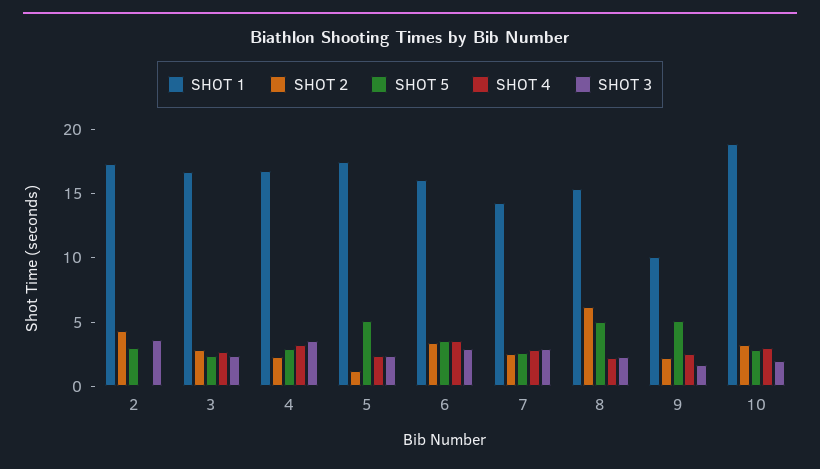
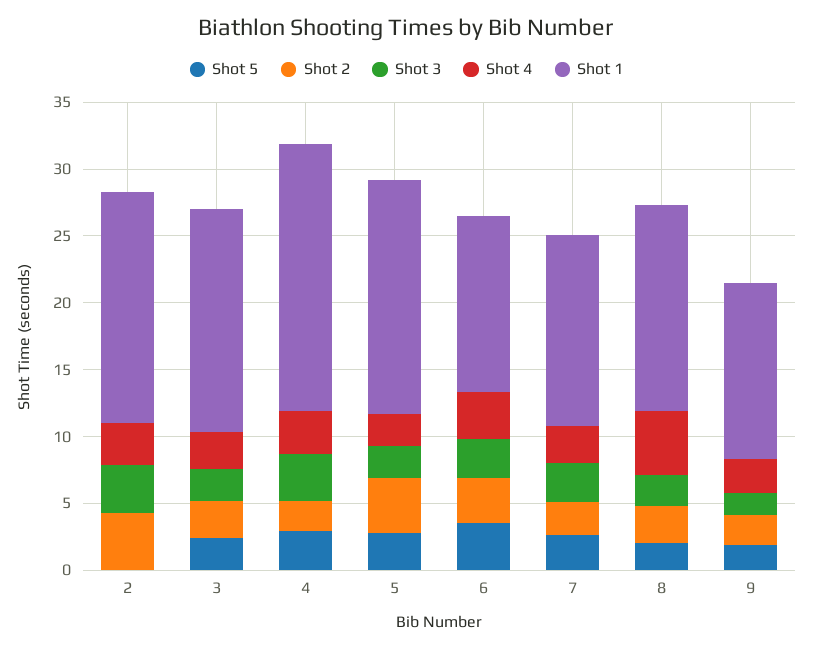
  {
    "SHOT 1": {
      "2": 17,
      "3": 17,
-     "4": 17,
+     "4": 20,
      "5": 18,
-     "6": 16,
+     "6": 13,
      "7": 14,
      "8": 15,
-     "9": 10,
+     "9": 13
-     "10": 19
    },
    "SHOT 2": {
      "2": 4,
      "3": 3,
      "4": 2,
-     "5": 1,
+     "5": 4,
      "6": 3,
      "7": 3,
-     "8": 6,
+     "8": 3,
-     "9": 2,
+     "9": 2
-     "10": 3
    },
    "SHOT 5": {
-     "2": 3,
+     "2": 0,
      "3": 2,
      "4": 3,
-     "5": 5,
+     "5": 3,
      "6": 4,
      "7": 3,
-     "8": 5,
+     "8": 2,
-     "9": 5,
+     "9": 2
-     "10": 3
    },
    "SHOT 4": {
-     "2": 0,
+     "2": 3,
      "3": 3,
      "4": 3,
      "5": 2,
      "6": 4,
      "7": 3,
-     "8": 2,
+     "8": 5,
-     "9": 3,
+     "9": 3
-     "10": 3
    },
    "SHOT 3": {
      "2": 4,
      "3": 2,
      "4": 4,
      "5": 2,
      "6": 3,
      "7": 3,
      "8": 2,
-     "9": 2,
+     "9": 2
-     "10": 2
    }
  }

